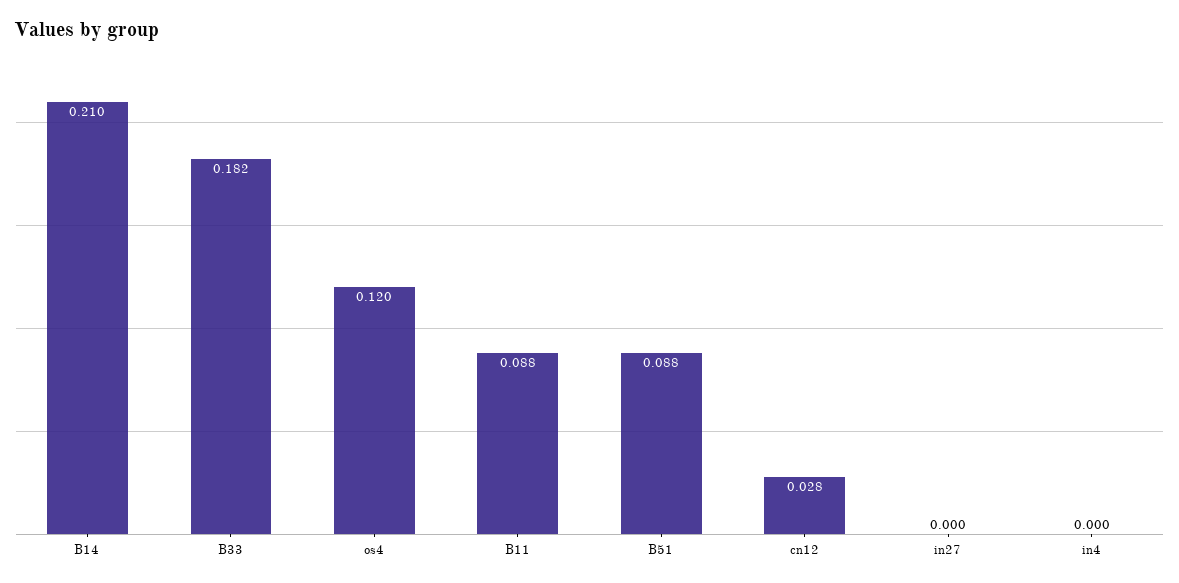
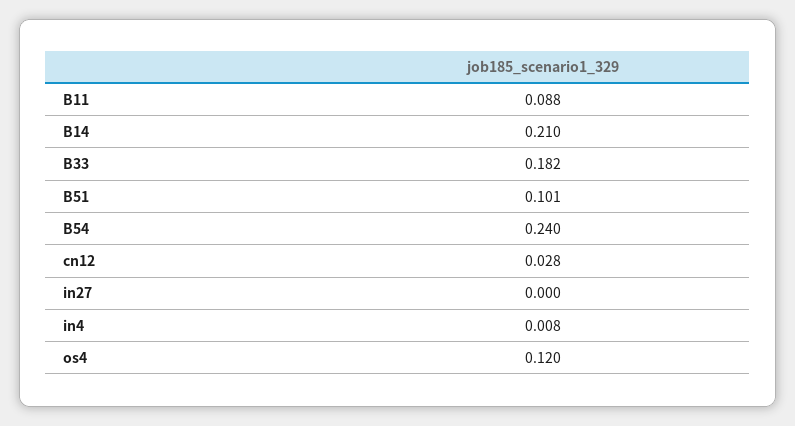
  {
    "B14": 0.21,
    "B33": 0.182,
    "os4": 0.12,
    "B11": 0.088,
-   "B51": 0.088,
+   "B51": 0.101,
    "cn12": 0.028,
    "in27": 0,
-   "in4": 0
+   "in4": 0.008,
+   "B54": 0.24
  }

